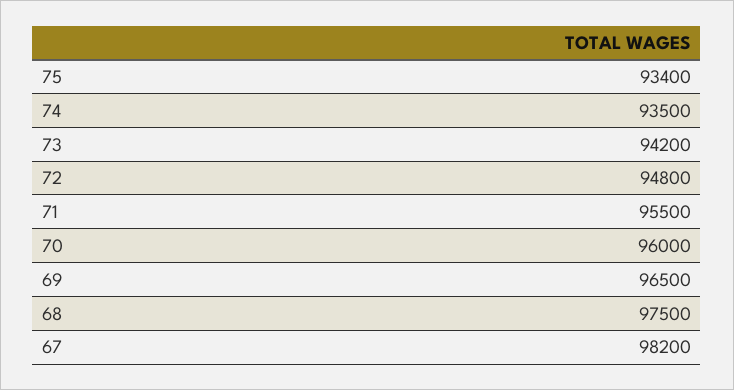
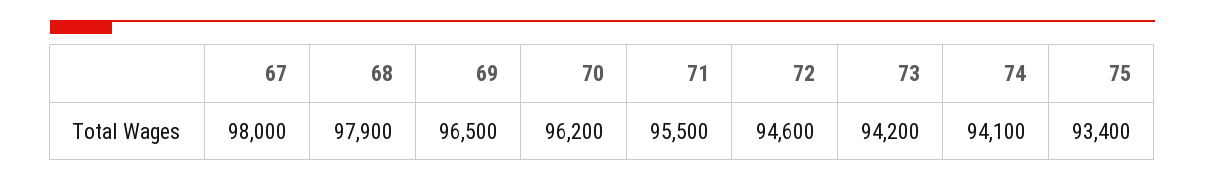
  {
    "75": 93400,
-   "74": 93500,
+   "74": 94100,
    "73": 94200,
-   "72": 94800,
+   "72": 94600,
    "71": 95500,
-   "70": 96000,
+   "70": 96200,
    "69": 96500,
-   "68": 97500,
+   "68": 97900,
-   "67": 98200
+   "67": 98000
  }

